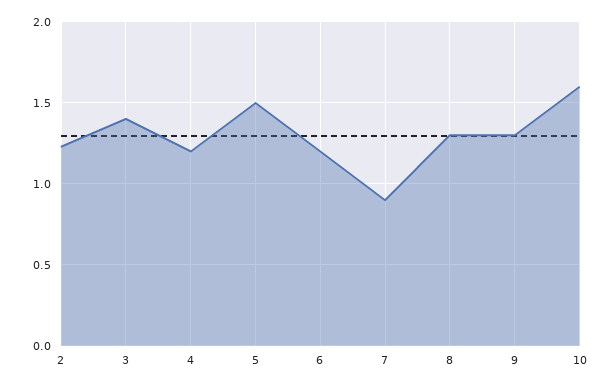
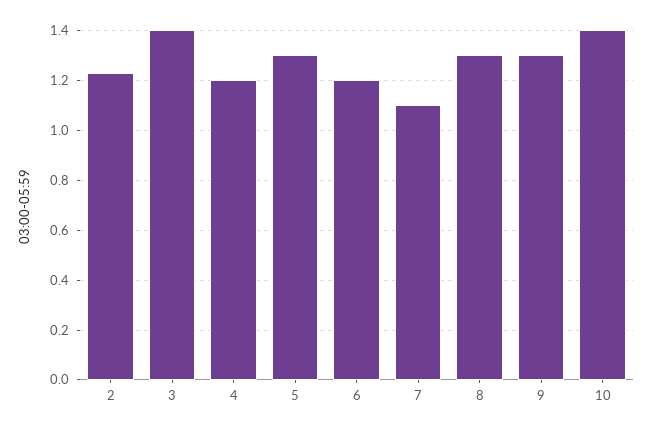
  {
    "2": 1.25,
    "3": 1.4,
    "4": 1.2,
-   "5": 1.5,
+   "5": 1.3,
    "6": 1.2,
-   "7": 0.9,
+   "7": 1.1,
    "8": 1.3,
    "9": 1.3,
-   "10": 1.6
+   "10": 1.4
  }

